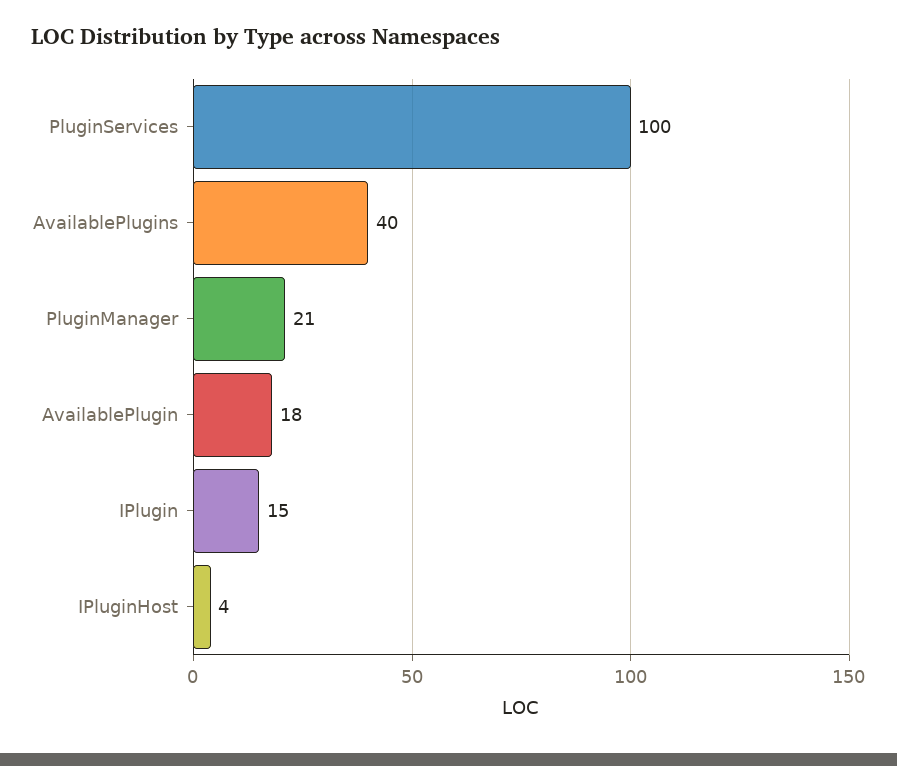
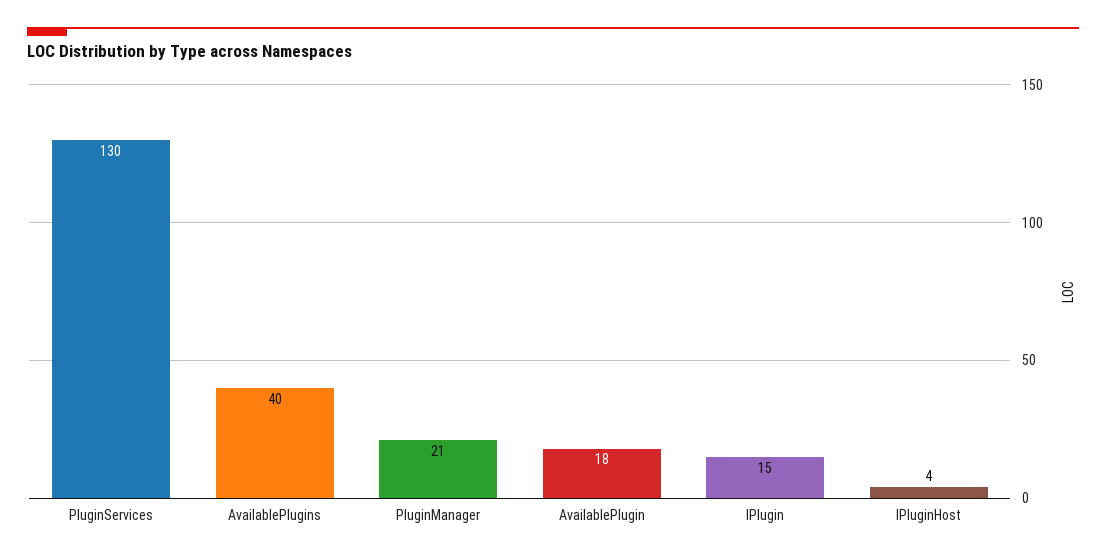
  {
-   "PluginServices": 100,
+   "PluginServices": 130,
    "AvailablePlugins": 40,
    "PluginManager": 21,
    "AvailablePlugin": 18,
    "IPlugin": 15,
    "IPluginHost": 4
  }

